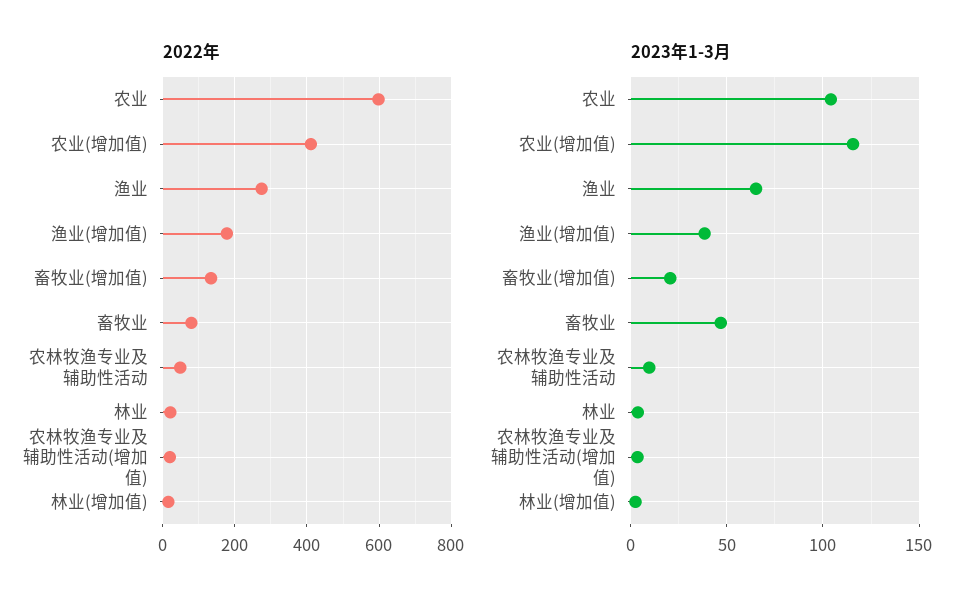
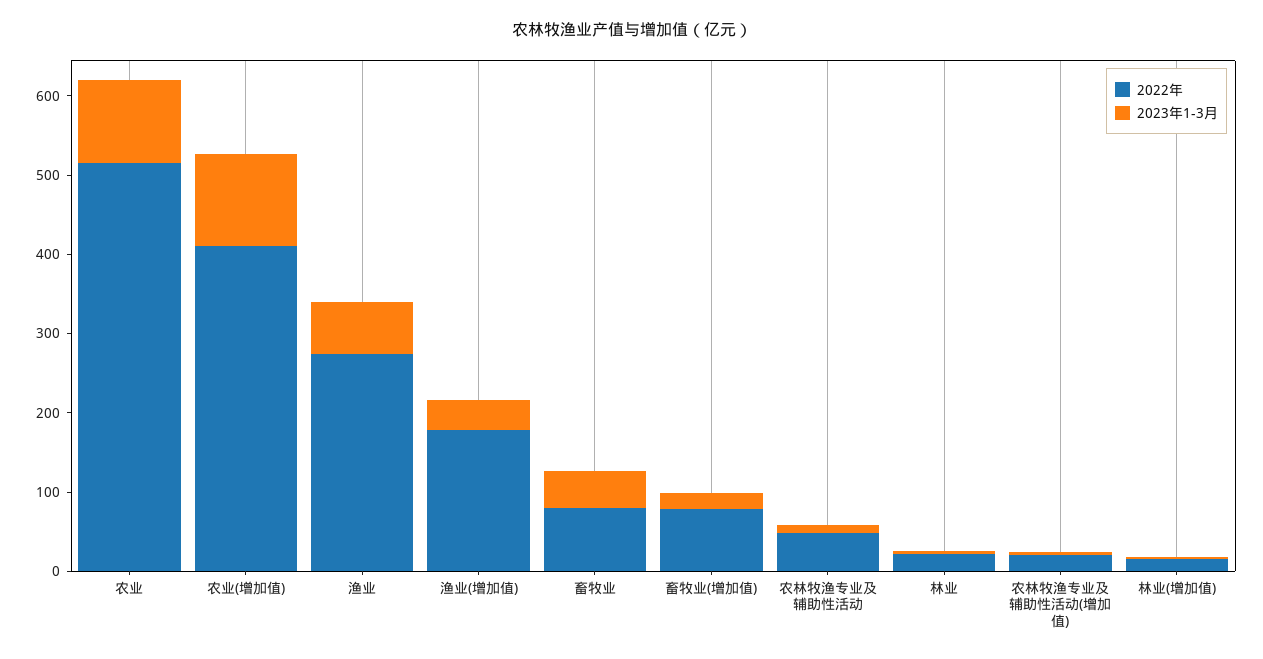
  {
    "2022年": {
-     "农业": 600,
+     "农业": 520,
      "农业(增加值)": 420,
      "渔业": 280,
      "渔业(增加值)": 180,
-     "畜牧业(增加值)": 140,
+     "畜牧业(增加值)": 80,
      "畜牧业": 80,
      "农林牧渔专业及辅助性活动": 40,
      "林业": 20,
      "农林牧渔专业及辅助性活动(增加值)": 20,
      "林业(增加值)": 20
    },
    "2023年1-3月": {
      "农业": 105,
      "农业(增加值)": 115,
      "渔业": 65,
      "渔业(增加值)": 40,
      "畜牧业(增加值)": 20,
      "畜牧业": 45,
      "农林牧渔专业及辅助性活动": 10,
      "林业": 5,
      "农林牧渔专业及辅助性活动(增加值)": 5,
      "林业(增加值)": 5
    }
  }

